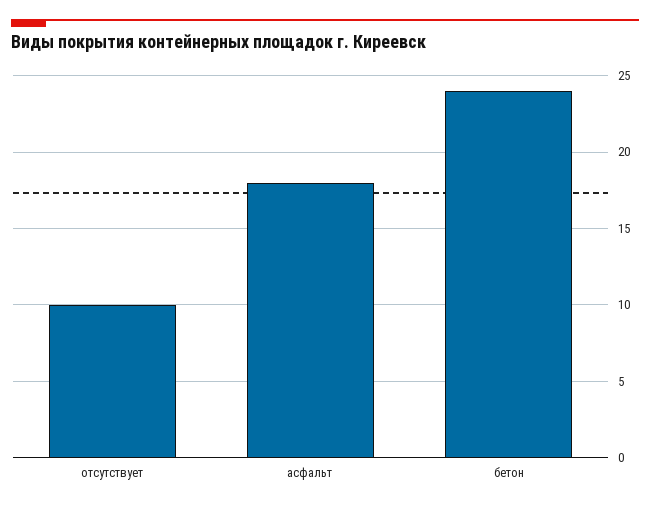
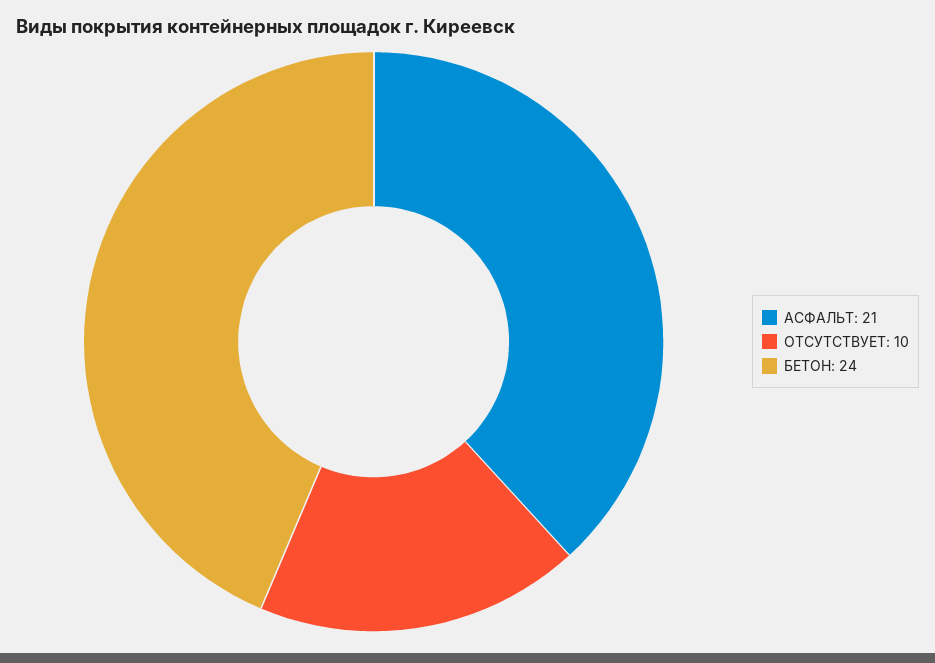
  {
    "отсутствует": 10,
-   "асфальт": 18,
+   "асфальт": 21,
    "бетон": 24
  }

